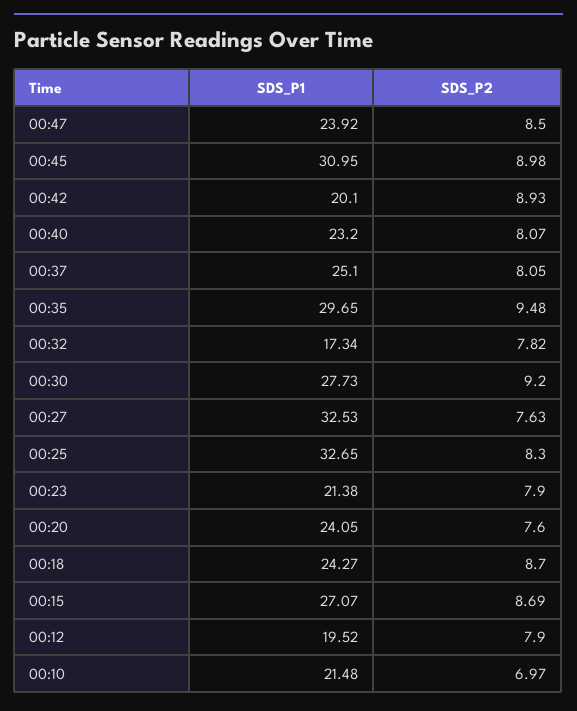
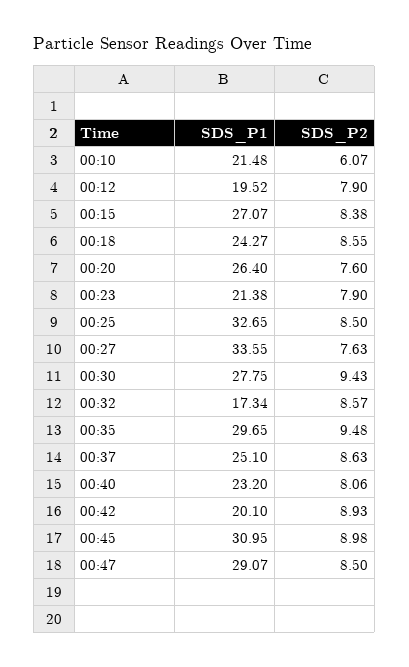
  {
    "SDS_P1": {
-     "00:47": 23.92,
+     "00:47": 29.07,
      "00:45": 30.95,
      "00:42": 20.1,
      "00:40": 23.2,
      "00:37": 25.1,
      "00:35": 29.65,
      "00:32": 17.34,
-     "00:30": 27.73,
+     "00:30": 27.75,
-     "00:27": 32.53,
+     "00:27": 33.55,
      "00:25": 32.65,
      "00:23": 21.38,
-     "00:20": 24.05,
+     "00:20": 26.4,
      "00:18": 24.27,
      "00:15": 27.07,
      "00:12": 19.52,
      "00:10": 21.48
    },
    "SDS_P2": {
      "00:47": 8.5,
      "00:45": 8.98,
      "00:42": 8.93,
-     "00:40": 8.07,
+     "00:40": 8.06,
-     "00:37": 8.05,
+     "00:37": 8.63,
      "00:35": 9.48,
-     "00:32": 7.82,
+     "00:32": 8.57,
-     "00:30": 9.2,
+     "00:30": 9.43,
      "00:27": 7.63,
-     "00:25": 8.3,
+     "00:25": 8.5,
      "00:23": 7.9,
      "00:20": 7.6,
-     "00:18": 8.7,
+     "00:18": 8.55,
-     "00:15": 8.69,
+     "00:15": 8.38,
      "00:12": 7.9,
-     "00:10": 6.97
+     "00:10": 6.07
    }
  }

